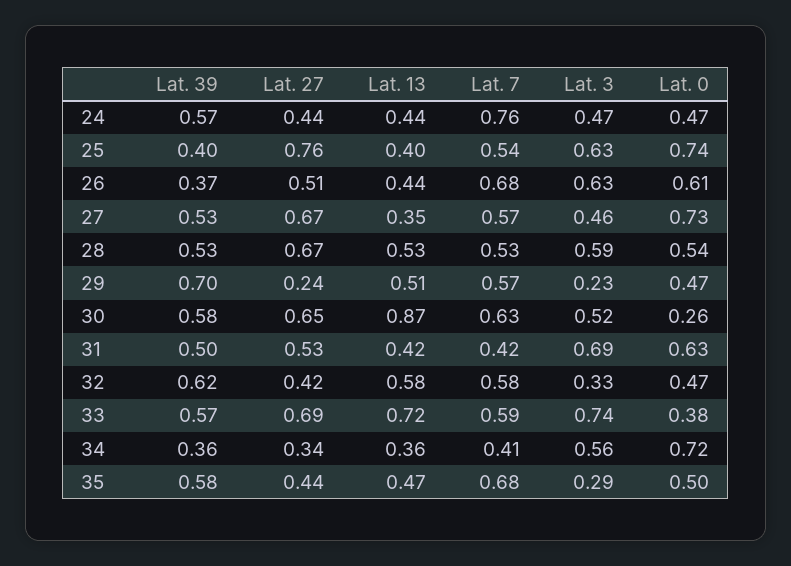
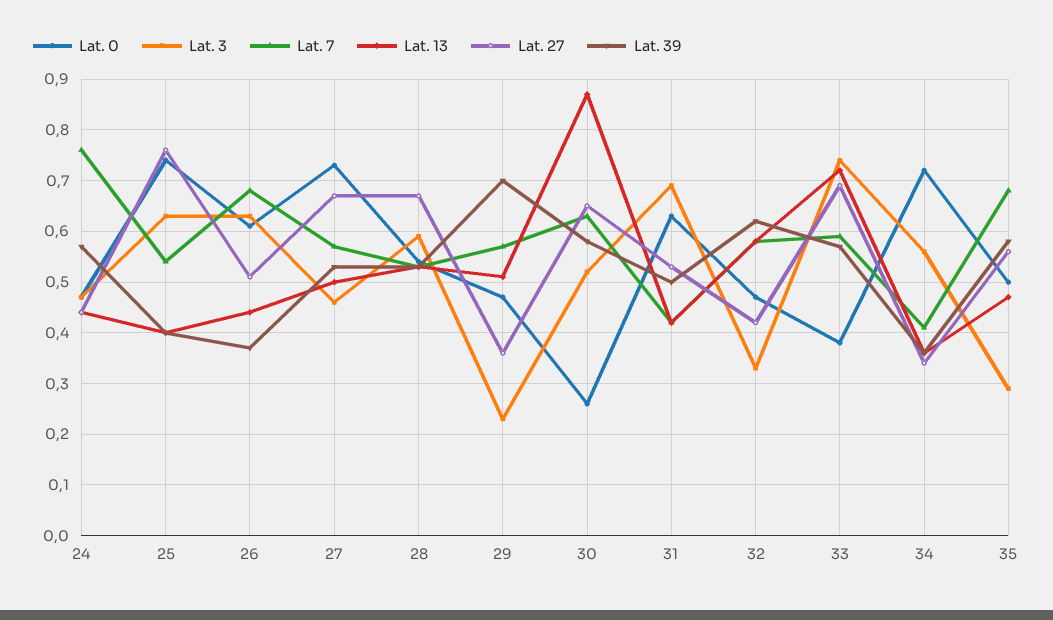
  {
    "Lat. 39": {
      "24": 0.57,
      "25": 0.4,
      "26": 0.37,
      "27": 0.53,
      "28": 0.53,
      "29": 0.7,
      "30": 0.58,
      "31": 0.5,
      "32": 0.62,
      "33": 0.57,
      "34": 0.36,
      "35": 0.58
    },
    "Lat. 27": {
      "24": 0.44,
      "25": 0.76,
      "26": 0.51,
      "27": 0.67,
      "28": 0.67,
-     "29": 0.24,
+     "29": 0.35,
      "30": 0.65,
      "31": 0.53,
      "32": 0.42,
      "33": 0.69,
      "34": 0.34,
-     "35": 0.44
+     "35": 0.55
    },
    "Lat. 13": {
      "24": 0.44,
      "25": 0.4,
      "26": 0.44,
-     "27": 0.35,
+     "27": 0.5,
      "28": 0.53,
      "29": 0.51,
      "30": 0.87,
      "31": 0.42,
      "32": 0.58,
      "33": 0.72,
      "34": 0.36,
      "35": 0.47
    },
    "Lat. 7": {
      "24": 0.76,
      "25": 0.54,
      "26": 0.68,
      "27": 0.57,
      "28": 0.53,
      "29": 0.57,
      "30": 0.63,
      "31": 0.42,
      "32": 0.58,
      "33": 0.59,
      "34": 0.41,
      "35": 0.68
    },
    "Lat. 3": {
      "24": 0.47,
      "25": 0.63,
      "26": 0.63,
      "27": 0.46,
      "28": 0.59,
      "29": 0.23,
      "30": 0.52,
      "31": 0.69,
      "32": 0.33,
      "33": 0.74,
      "34": 0.56,
      "35": 0.29
    },
    "Lat. 0": {
      "24": 0.47,
      "25": 0.74,
      "26": 0.61,
      "27": 0.73,
      "28": 0.54,
      "29": 0.47,
      "30": 0.26,
      "31": 0.63,
      "32": 0.47,
      "33": 0.38,
      "34": 0.72,
      "35": 0.5
    }
  }

